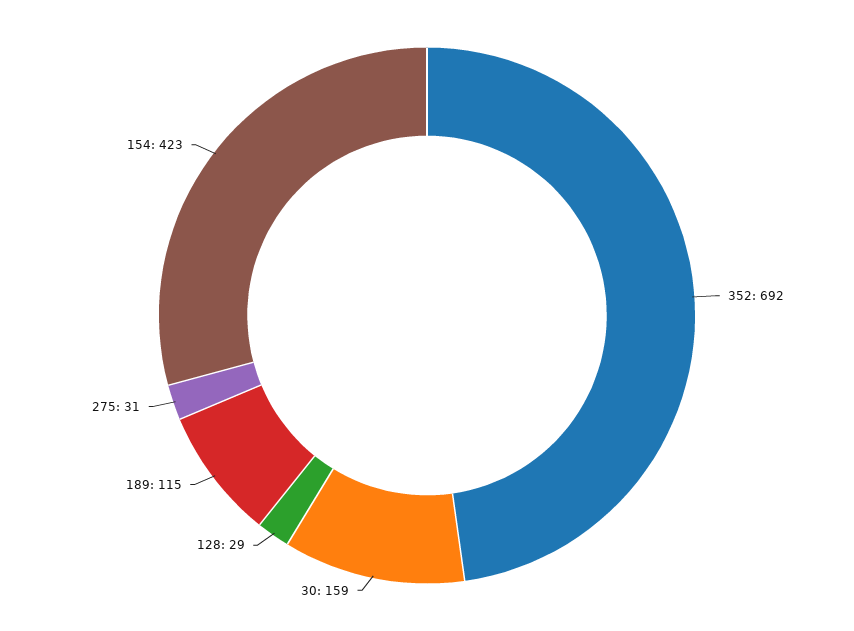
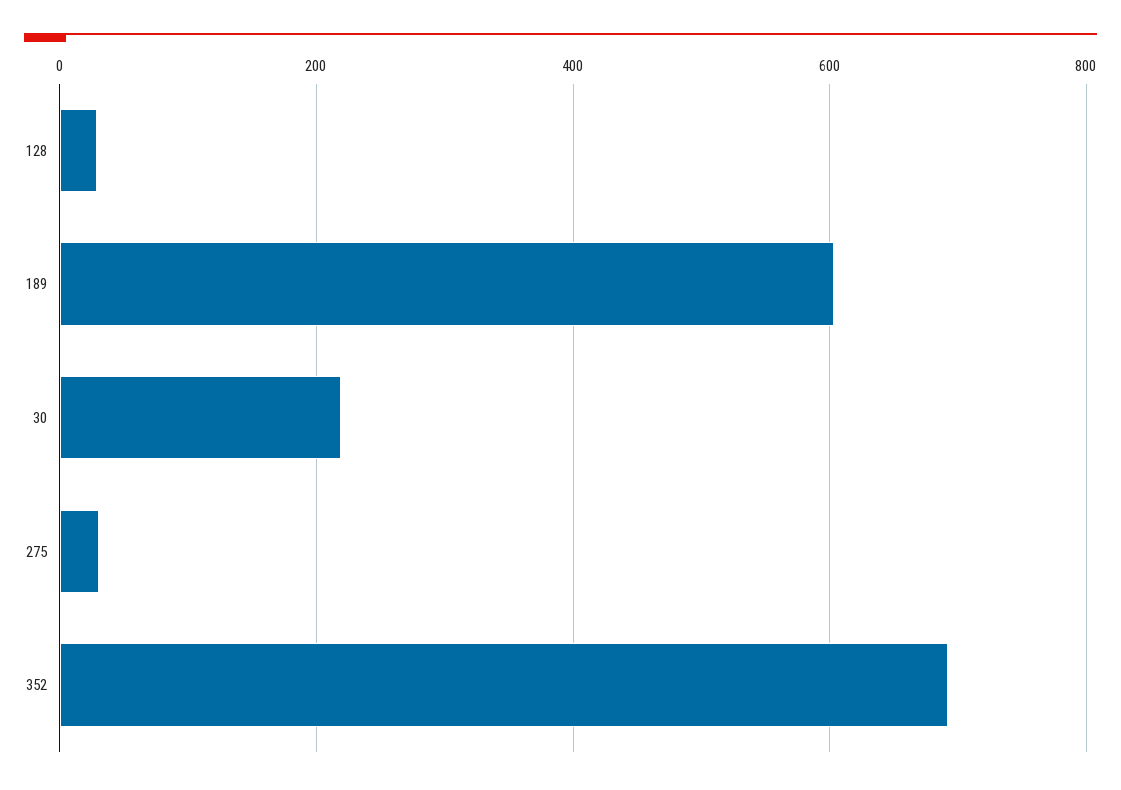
  {
    "352": 692,
-   "30": 159,
+   "30": 220,
    "128": 29,
-   "189": 115,
+   "189": 600,
-   "275": 31,
+   "275": 31
-   "154": 423
  }

